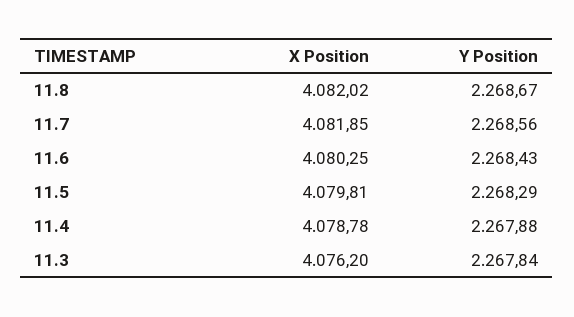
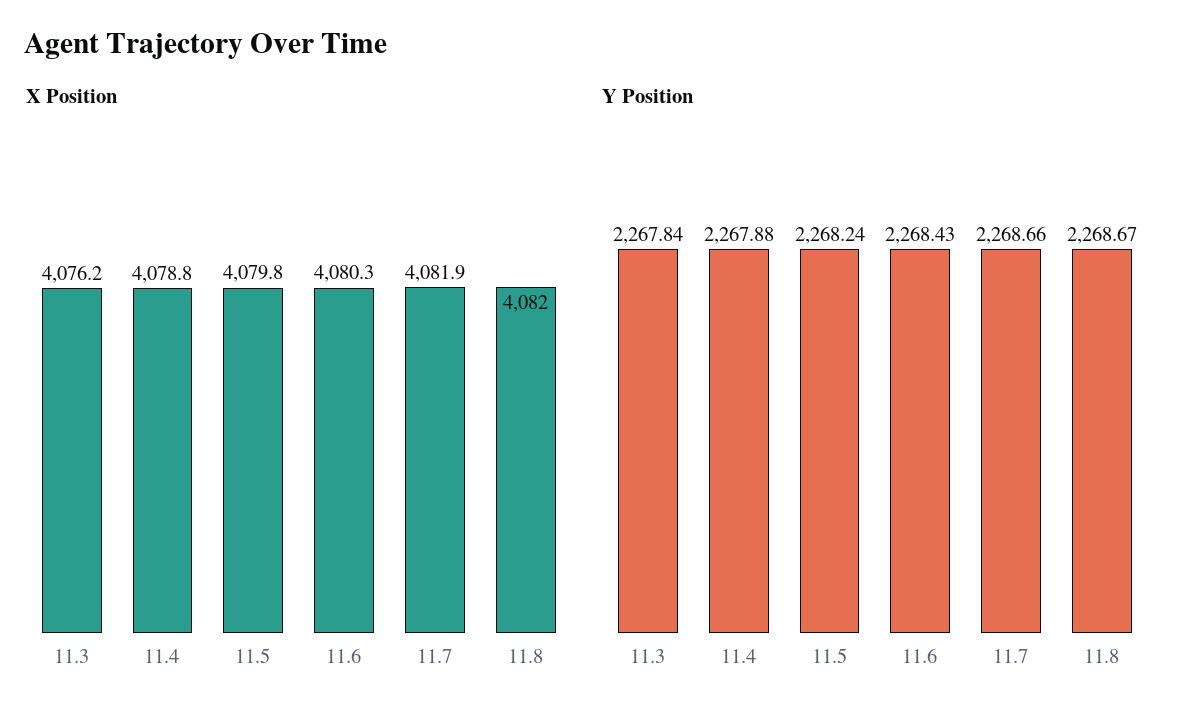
  {
    "X Position": {
      "11.8": 4082.02,
      "11.7": 4081.85,
      "11.6": 4080.25,
      "11.5": 4079.81,
      "11.4": 4078.78,
      "11.3": 4076.2
    },
    "Y Position": {
      "11.8": 2268.67,
-     "11.7": 2268.56,
+     "11.7": 2268.66,
      "11.6": 2268.43,
-     "11.5": 2268.29,
+     "11.5": 2268.24,
      "11.4": 2267.88,
      "11.3": 2267.84
    }
  }

